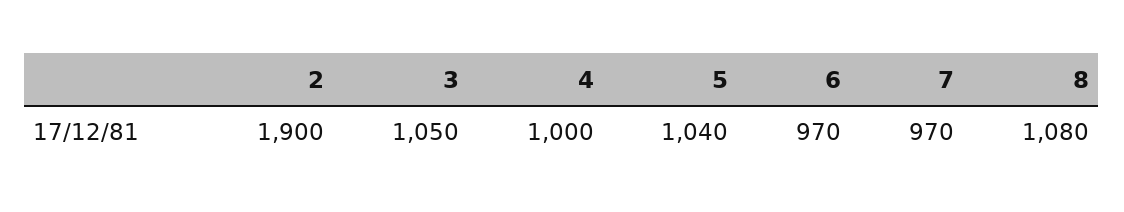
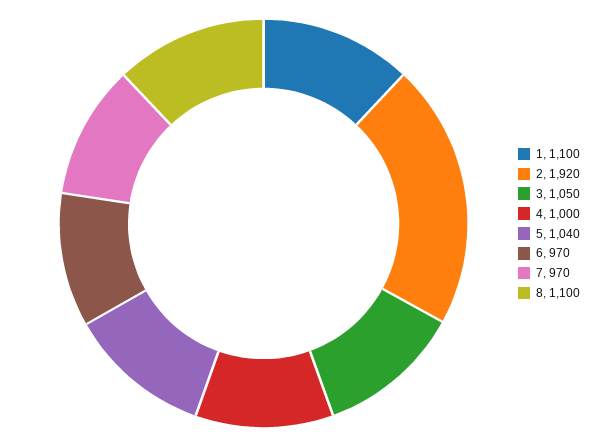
  {
-   "2": 1900,
+   "2": 1920,
    "3": 1050,
    "4": 1000,
    "5": 1040,
    "6": 970,
    "7": 970,
-   "8": 1080
+   "8": 1100,
+   "1": 1100
  }

